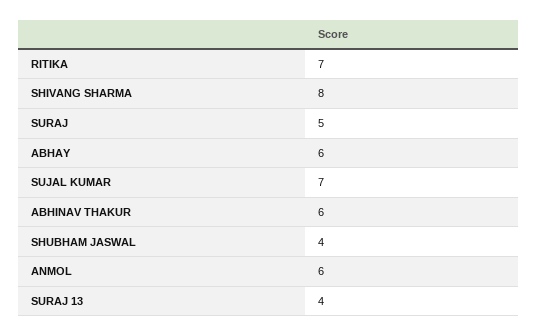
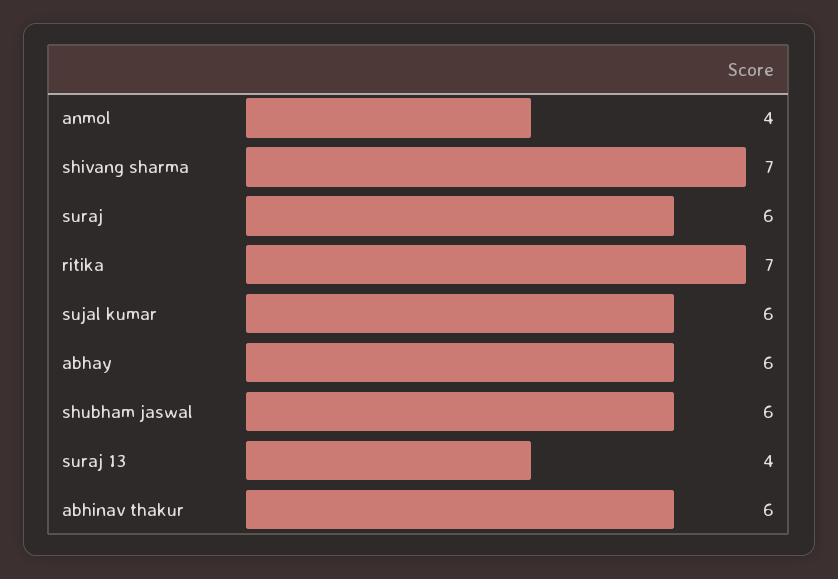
  {
    "RITIKA": 7,
-   "SHIVANG SHARMA": 8,
+   "SHIVANG SHARMA": 7,
-   "SURAJ": 5,
+   "SURAJ": 6,
    "ABHAY": 6,
-   "SUJAL KUMAR": 7,
+   "SUJAL KUMAR": 6,
    "ABHINAV THAKUR": 6,
-   "SHUBHAM JASWAL": 4,
+   "SHUBHAM JASWAL": 6,
-   "ANMOL": 6,
+   "ANMOL": 4,
    "SURAJ 13": 4
  }

